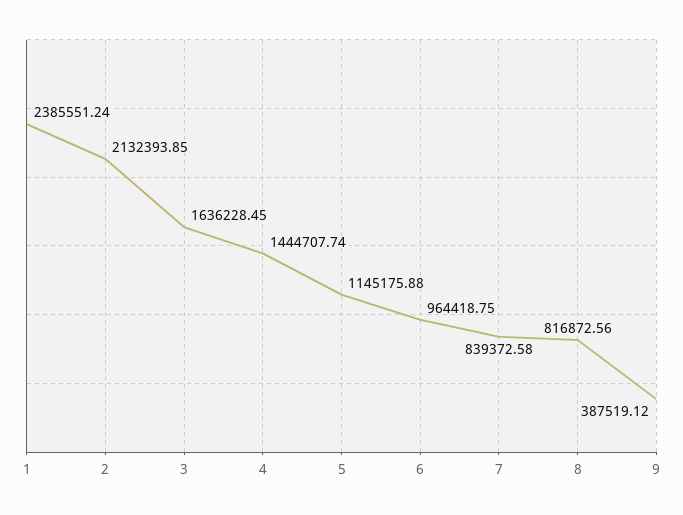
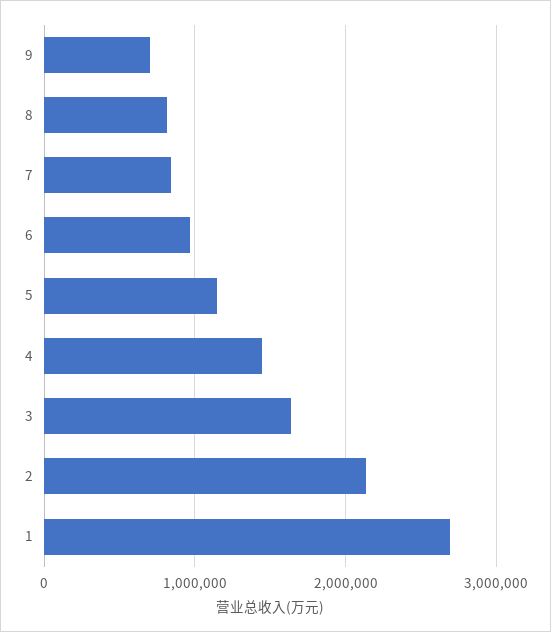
  {
-   "1": 2385551.24,
+   "1": 2700000,
    "2": 2132393.85,
    "3": 1636228.45,
    "4": 1444707.74,
    "5": 1145175.88,
    "6": 964418.75,
    "7": 839372.58,
    "8": 816872.56,
-   "9": 387519.12
+   "9": 700000
  }

